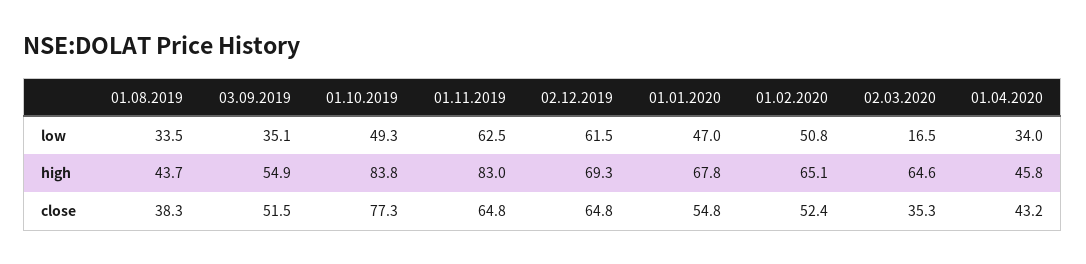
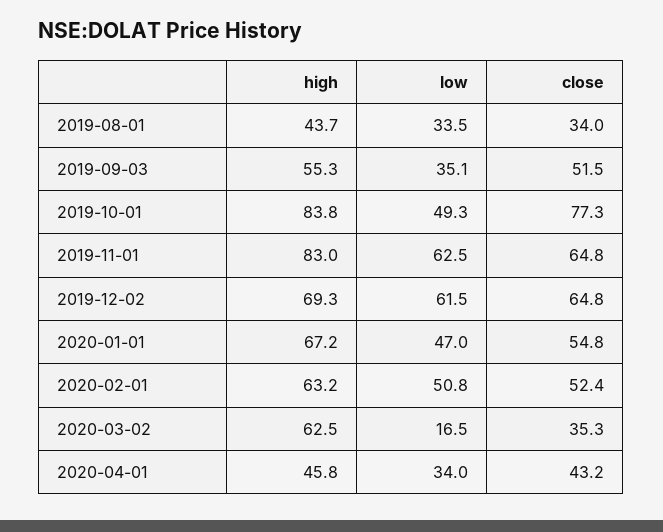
  {
    "01.08.2019": {
      "low": 33.5,
      "high": 43.7,
-     "close": 38.3
+     "close": 34
    },
    "03.09.2019": {
      "low": 35.1,
-     "high": 54.9,
+     "high": 55.3,
      "close": 51.5
    },
    "01.10.2019": {
      "low": 49.3,
      "high": 83.8,
      "close": 77.3
    },
    "01.11.2019": {
      "low": 62.5,
      "high": 83,
      "close": 64.8
    },
    "02.12.2019": {
      "low": 61.5,
      "high": 69.3,
      "close": 64.8
    },
    "01.01.2020": {
      "low": 47,
-     "high": 67.8,
+     "high": 67.2,
      "close": 54.8
    },
    "01.02.2020": {
      "low": 50.8,
-     "high": 65.1,
+     "high": 63.2,
      "close": 52.4
    },
    "02.03.2020": {
      "low": 16.5,
-     "high": 64.6,
+     "high": 62.5,
      "close": 35.3
    },
    "01.04.2020": {
      "low": 34,
      "high": 45.8,
      "close": 43.2
    }
  }

